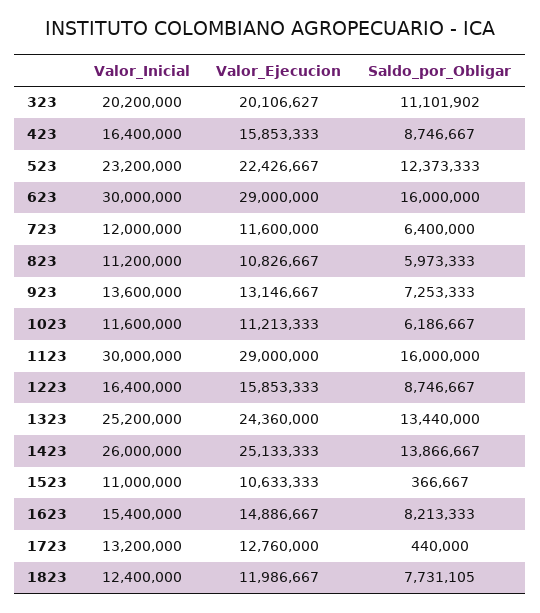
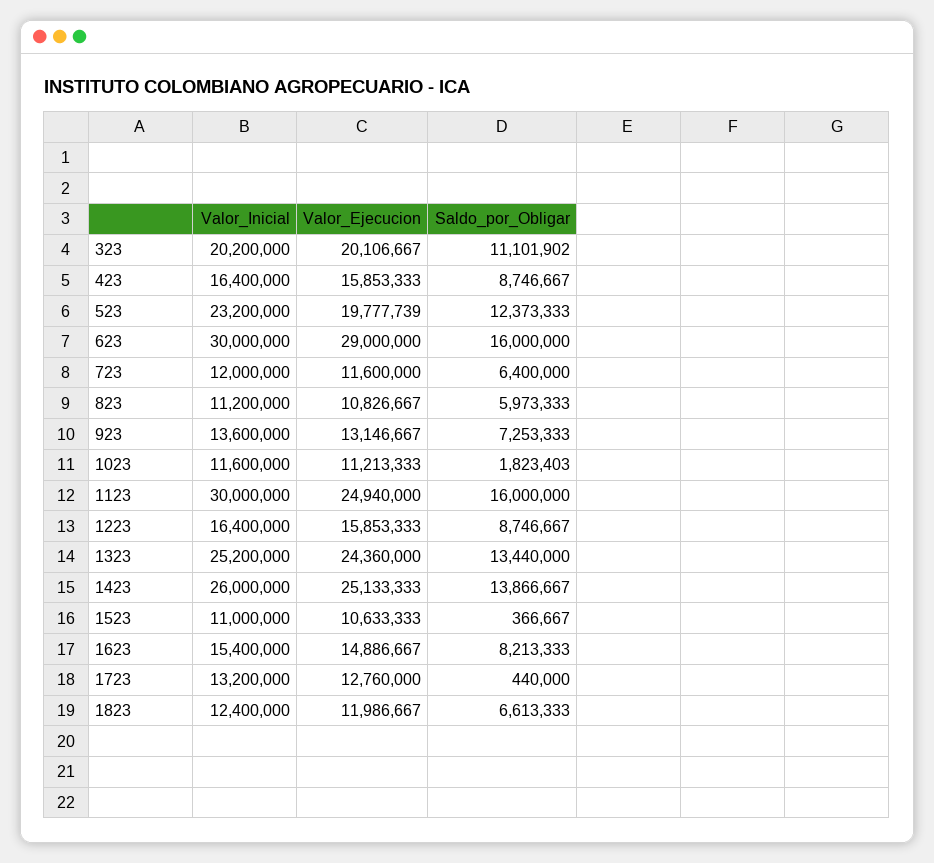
  {
    "Valor_Inicial": {
      "323": 20200000,
      "423": 16400000,
      "523": 23200000,
      "623": 30000000,
      "723": 12000000,
      "823": 11200000,
      "923": 13600000,
      "1023": 11600000,
      "1123": 30000000,
      "1223": 16400000,
      "1323": 25200000,
      "1423": 26000000,
      "1523": 11000000,
      "1623": 15400000,
      "1723": 13200000,
      "1823": 12400000
    },
    "Valor_Ejecucion": {
-     "323": 20106627,
+     "323": 20106667,
      "423": 15853333,
-     "523": 22426667,
+     "523": 19777739,
      "623": 29000000,
      "723": 11600000,
      "823": 10826667,
      "923": 13146667,
      "1023": 11213333,
-     "1123": 29000000,
+     "1123": 24940000,
      "1223": 15853333,
      "1323": 24360000,
      "1423": 25133333,
      "1523": 10633333,
      "1623": 14886667,
      "1723": 12760000,
      "1823": 11986667
    },
    "Saldo_por_Obligar": {
      "323": 11101902,
      "423": 8746667,
      "523": 12373333,
      "623": 16000000,
      "723": 6400000,
      "823": 5973333,
      "923": 7253333,
-     "1023": 6186667,
+     "1023": 1823403,
      "1123": 16000000,
      "1223": 8746667,
      "1323": 13440000,
      "1423": 13866667,
      "1523": 366667,
      "1623": 8213333,
      "1723": 440000,
-     "1823": 7731105
+     "1823": 6613333
    }
  }

